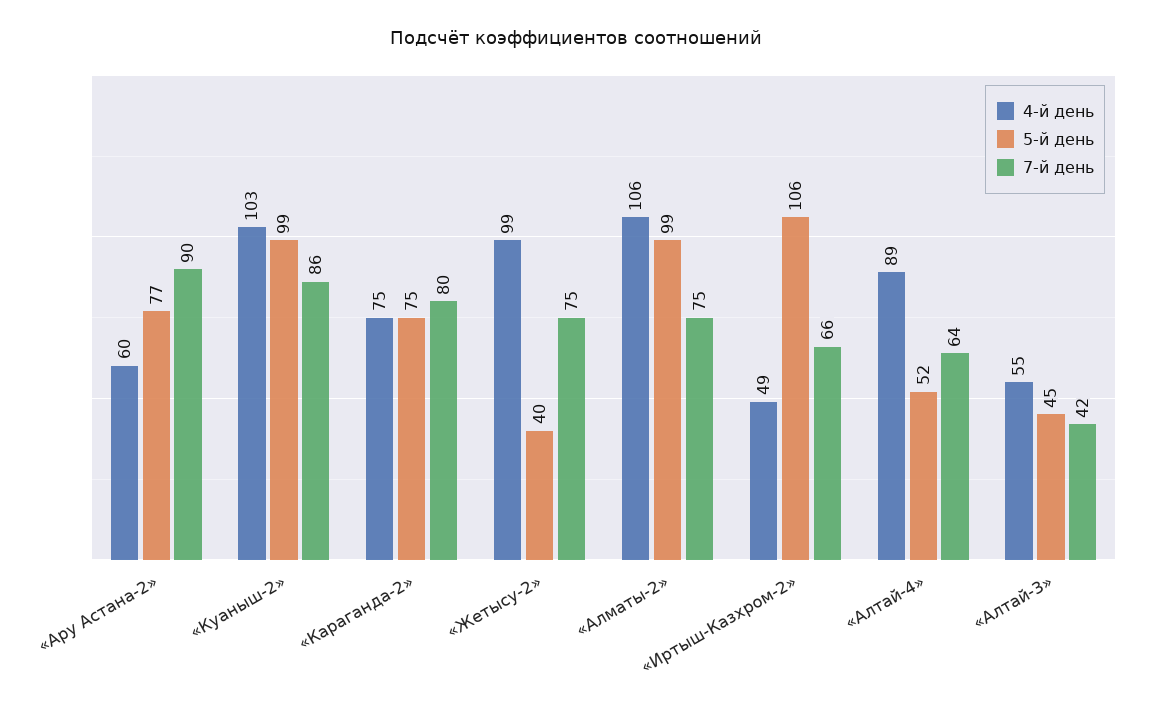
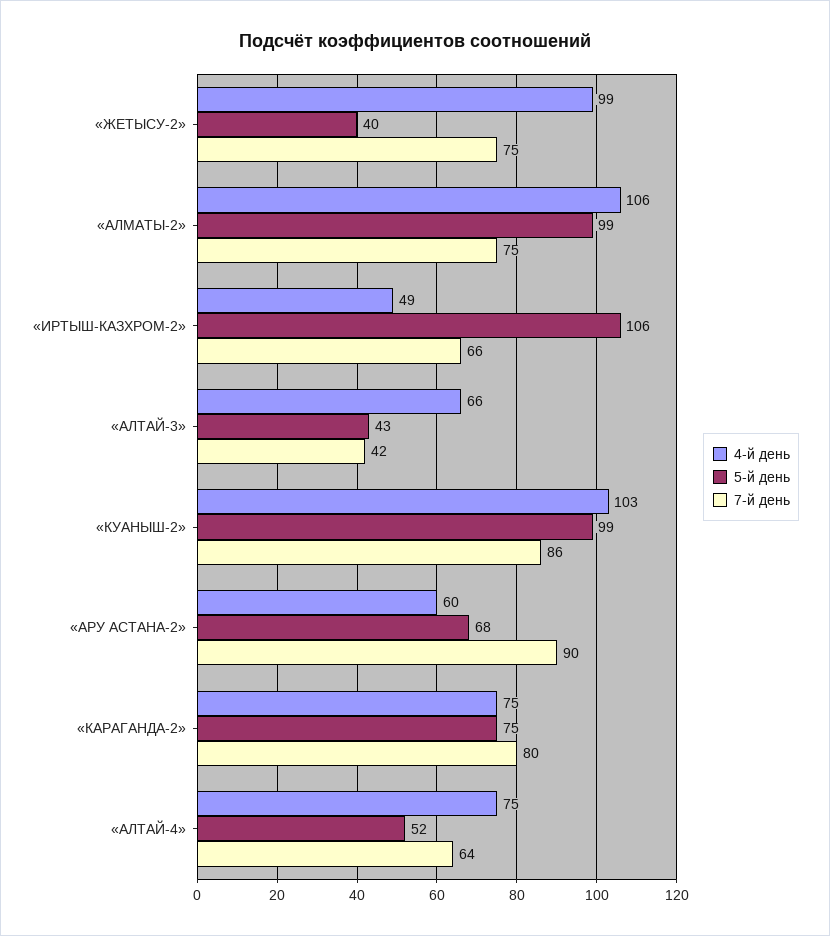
  {
    "4-й день": {
      "«Ару Астана-2»": 60,
      "«Куаныш-2»": 103,
      "«Караганда-2»": 75,
      "«Жетысу-2»": 99,
      "«Алматы-2»": 106,
      "«Иртыш-Казхром-2»": 49,
-     "«Алтай-4»": 89,
+     "«Алтай-4»": 75,
-     "«Алтай-3»": 55
+     "«Алтай-3»": 66
    },
    "5-й день": {
-     "«Ару Астана-2»": 77,
+     "«Ару Астана-2»": 68,
      "«Куаныш-2»": 99,
      "«Караганда-2»": 75,
      "«Жетысу-2»": 40,
      "«Алматы-2»": 99,
      "«Иртыш-Казхром-2»": 106,
      "«Алтай-4»": 52,
-     "«Алтай-3»": 45
+     "«Алтай-3»": 43
    },
    "7-й день": {
      "«Ару Астана-2»": 90,
      "«Куаныш-2»": 86,
      "«Караганда-2»": 80,
      "«Жетысу-2»": 75,
      "«Алматы-2»": 75,
      "«Иртыш-Казхром-2»": 66,
      "«Алтай-4»": 64,
      "«Алтай-3»": 42
    }
  }

